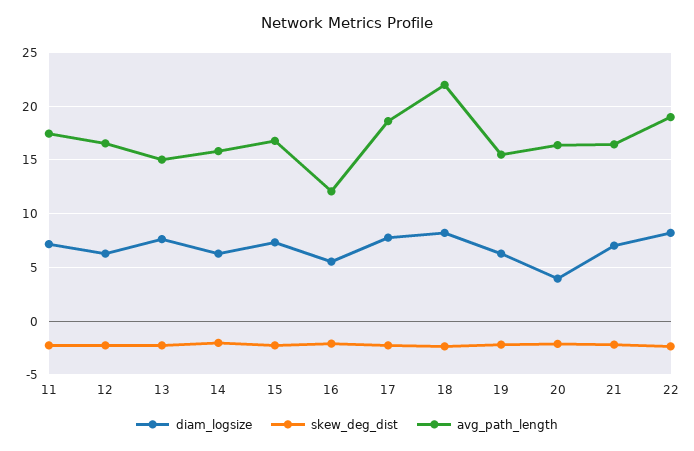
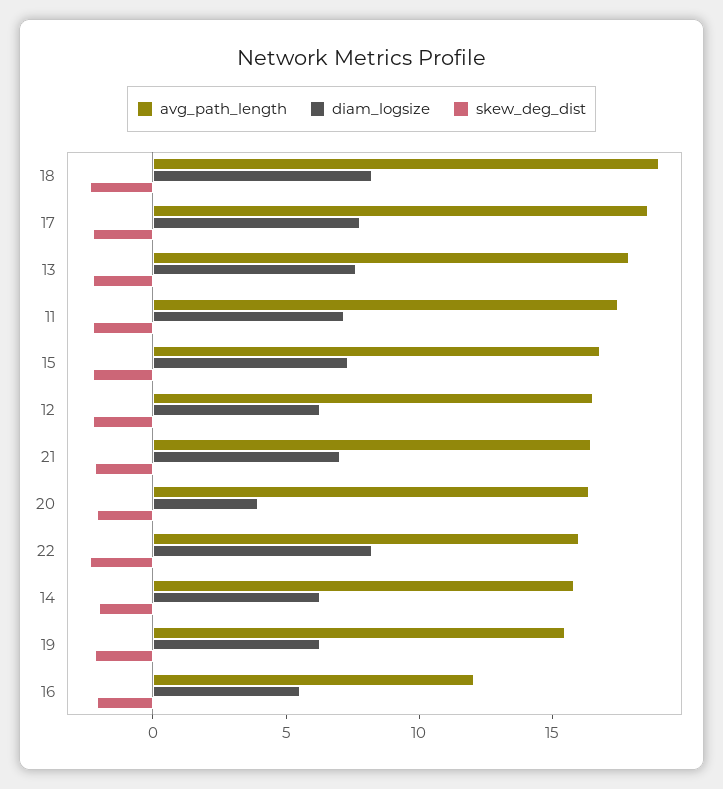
  {
    "diam_logsize": {
      "11": 7,
      "12": 6,
      "13": 8,
      "14": 6,
      "15": 7,
      "16": 6,
      "17": 8,
      "18": 8,
      "19": 6,
      "20": 4,
      "21": 7,
      "22": 8
    },
    "skew_deg_dist": {
      "11": -2,
      "12": -2,
      "13": -2,
      "14": -2,
      "15": -2,
      "16": -2,
      "17": -2,
      "18": -2,
      "19": -2,
      "20": -2,
      "21": -2,
      "22": -2
    },
    "avg_path_length": {
      "11": 17,
      "12": 17,
-     "13": 15,
+     "13": 18,
      "14": 16,
      "15": 17,
      "16": 12,
      "17": 19,
-     "18": 22,
+     "18": 19,
      "19": 16,
      "20": 16,
      "21": 16,
-     "22": 19
+     "22": 16
    }
  }

